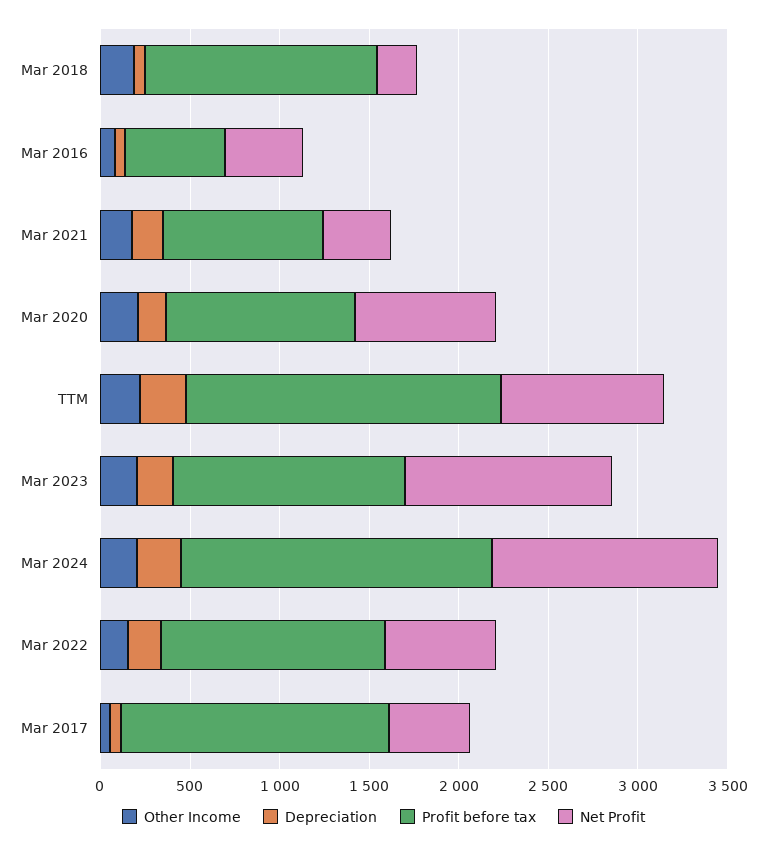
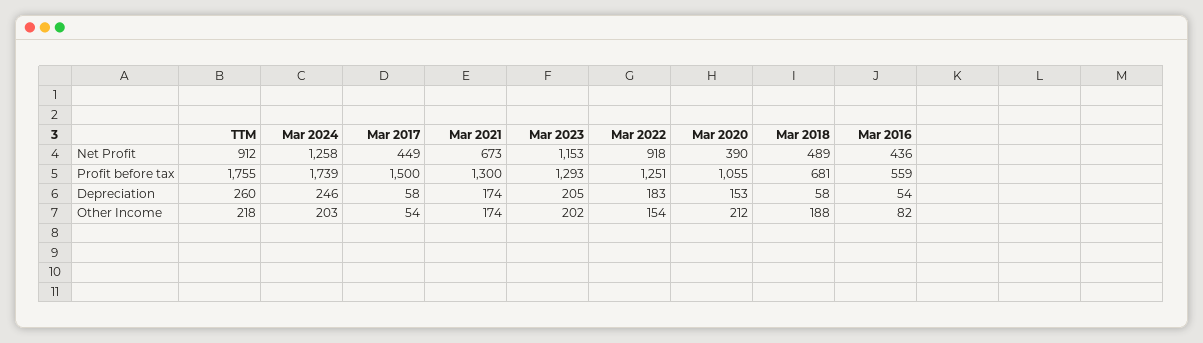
  {
    "Other Income": {
      "Mar 2018": 188,
      "Mar 2016": 82,
      "Mar 2021": 174,
      "Mar 2020": 212,
      "TTM": 218,
      "Mar 2023": 202,
      "Mar 2024": 203,
      "Mar 2022": 154,
      "Mar 2017": 54
    },
    "Depreciation": {
      "Mar 2018": 58,
      "Mar 2016": 54,
      "Mar 2021": 174,
      "Mar 2020": 153,
      "TTM": 260,
      "Mar 2023": 205,
      "Mar 2024": 246,
      "Mar 2022": 183,
      "Mar 2017": 58
    },
    "Profit before tax": {
-     "Mar 2018": 1300,
+     "Mar 2018": 681,
      "Mar 2016": 559,
-     "Mar 2021": 900,
+     "Mar 2021": 1300,
      "Mar 2020": 1055,
      "TTM": 1755,
      "Mar 2023": 1293,
      "Mar 2024": 1739,
      "Mar 2022": 1251,
      "Mar 2017": 1500
    },
    "Net Profit": {
-     "Mar 2018": 200,
+     "Mar 2018": 489,
      "Mar 2016": 436,
-     "Mar 2021": 400,
+     "Mar 2021": 673,
-     "Mar 2020": 800,
+     "Mar 2020": 390,
      "TTM": 912,
      "Mar 2023": 1153,
      "Mar 2024": 1258,
-     "Mar 2022": 600,
+     "Mar 2022": 918,
      "Mar 2017": 449
    }
  }

